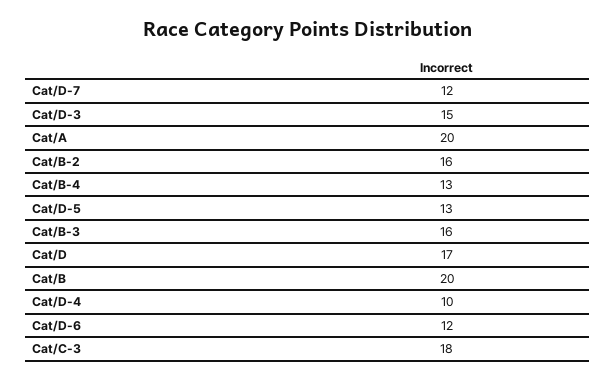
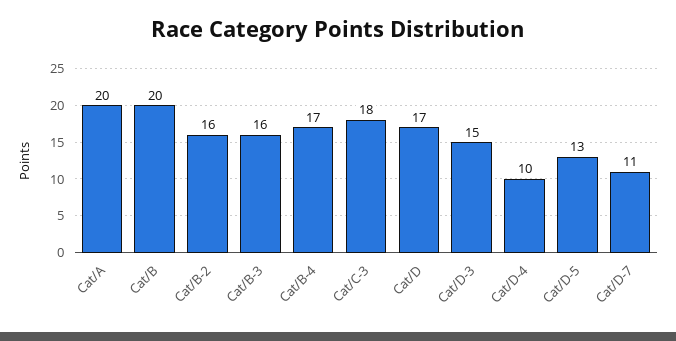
  {
-   "Cat/D-7": 12,
+   "Cat/D-7": 11,
    "Cat/D-3": 15,
    "Cat/A": 20,
    "Cat/B-2": 16,
-   "Cat/B-4": 13,
+   "Cat/B-4": 17,
    "Cat/D-5": 13,
    "Cat/B-3": 16,
    "Cat/D": 17,
    "Cat/B": 20,
    "Cat/D-4": 10,
-   "Cat/D-6": 12,
    "Cat/C-3": 18
  }

